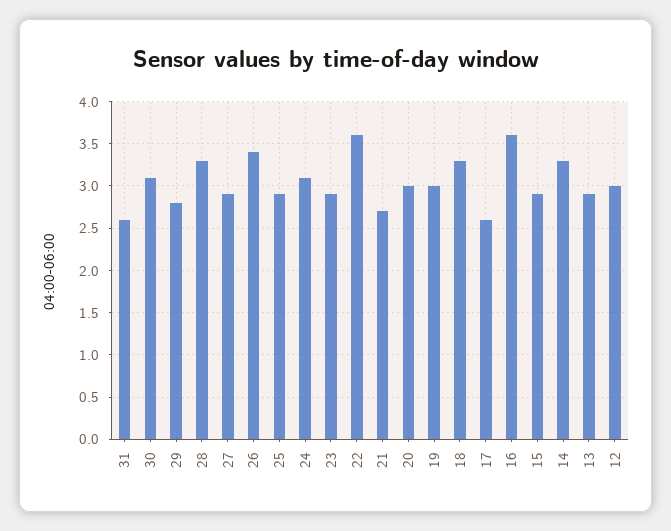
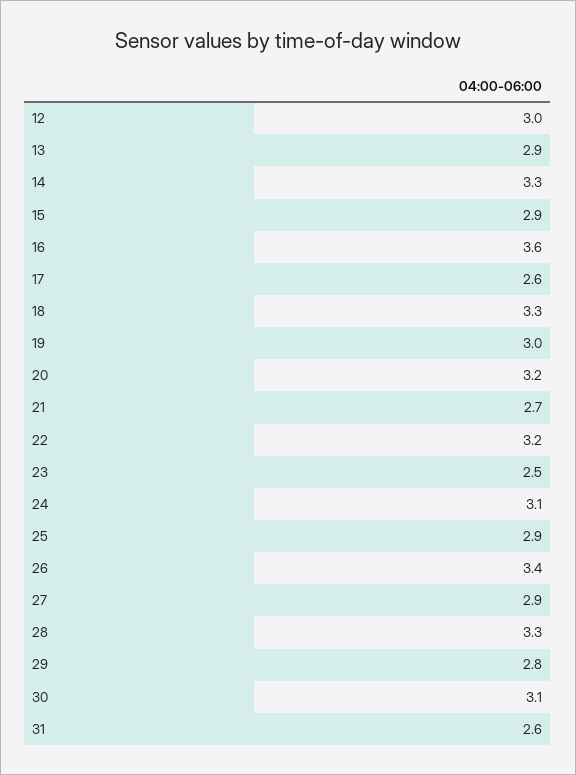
  {
    "31": 2.6,
    "30": 3.1,
    "29": 2.8,
    "28": 3.3,
    "27": 2.9,
    "26": 3.4,
    "25": 2.9,
    "24": 3.1,
-   "23": 2.9,
+   "23": 2.5,
-   "22": 3.6,
+   "22": 3.2,
    "21": 2.7,
-   "20": 3,
+   "20": 3.2,
    "19": 3,
    "18": 3.3,
    "17": 2.6,
    "16": 3.6,
    "15": 2.9,
    "14": 3.3,
    "13": 2.9,
    "12": 3
  }

